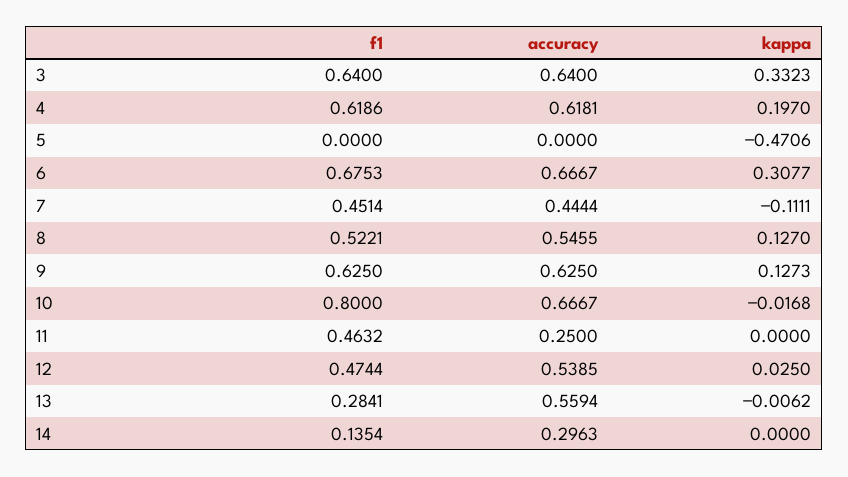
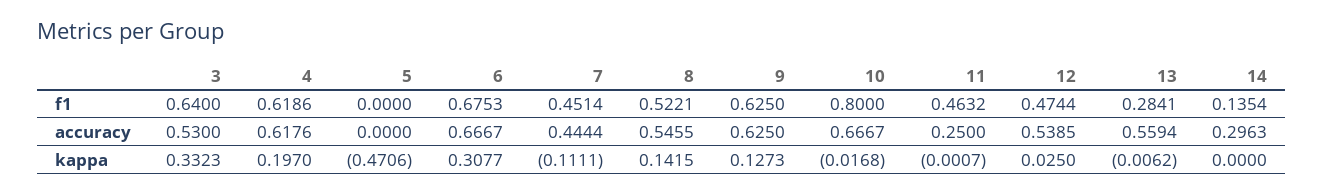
  {
    "f1": {
      "3": 0.64,
      "4": 0.6186,
      "5": 0,
      "6": 0.6753,
      "7": 0.4514,
      "8": 0.5221,
      "9": 0.625,
      "10": 0.8,
      "11": 0.4632,
      "12": 0.4744,
      "13": 0.2841,
      "14": 0.1354
    },
    "accuracy": {
-     "3": 0.64,
+     "3": 0.53,
-     "4": 0.6181,
+     "4": 0.6176,
      "5": 0,
      "6": 0.6667,
      "7": 0.4444,
      "8": 0.5455,
      "9": 0.625,
      "10": 0.6667,
      "11": 0.25,
      "12": 0.5385,
      "13": 0.5594,
      "14": 0.2963
    },
    "kappa": {
      "3": 0.3323,
      "4": 0.197,
      "5": -0.4706,
      "6": 0.3077,
      "7": -0.1111,
-     "8": 0.127,
+     "8": 0.1415,
      "9": 0.1273,
      "10": -0.0168,
-     "11": 0,
+     "11": -0.0007,
      "12": 0.025,
      "13": -0.0062,
      "14": 0
    }
  }

